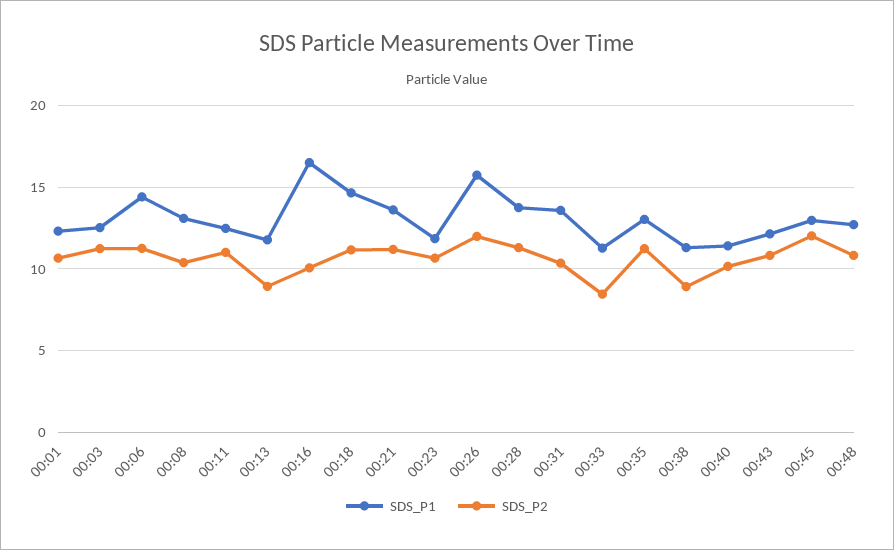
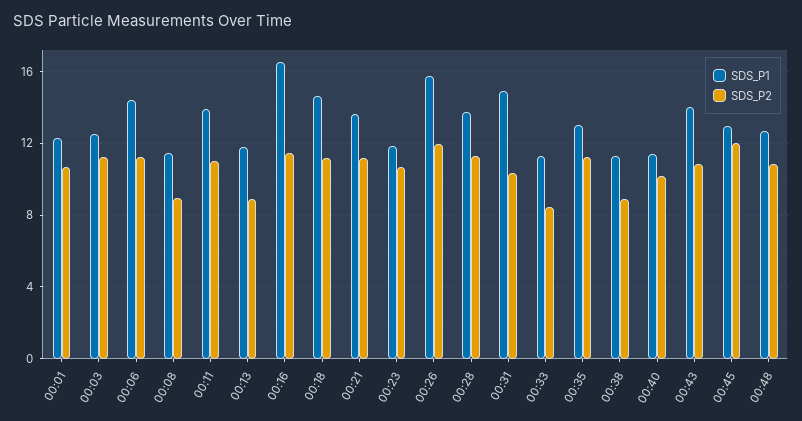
  {
    "SDS_P1": {
      "00:01": 12.5,
      "00:03": 12.5,
      "00:06": 14.5,
-     "00:08": 13,
+     "00:08": 11.5,
-     "00:11": 12.5,
+     "00:11": 14,
      "00:13": 12,
      "00:16": 16.5,
      "00:18": 14.5,
      "00:21": 13.5,
      "00:23": 12,
      "00:26": 15.5,
      "00:28": 14,
-     "00:31": 13.5,
+     "00:31": 15,
      "00:33": 11.5,
      "00:35": 13,
      "00:38": 11.5,
      "00:40": 11.5,
-     "00:43": 12,
+     "00:43": 14,
      "00:45": 13,
      "00:48": 12.5
    },
    "SDS_P2": {
      "00:01": 10.5,
      "00:03": 11,
      "00:06": 11.5,
-     "00:08": 10.5,
+     "00:08": 9,
      "00:11": 11,
      "00:13": 9,
-     "00:16": 10,
+     "00:16": 11.5,
      "00:18": 11,
      "00:21": 11,
      "00:23": 10.5,
      "00:26": 12,
      "00:28": 11.5,
      "00:31": 10.5,
      "00:33": 8.5,
      "00:35": 11,
      "00:38": 9,
      "00:40": 10,
      "00:43": 11,
      "00:45": 12,
      "00:48": 11
    }
  }

